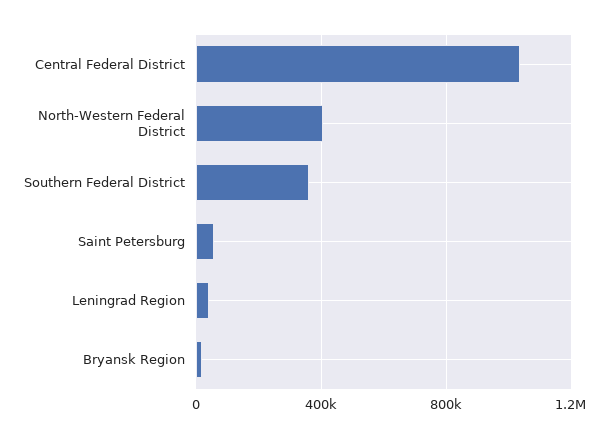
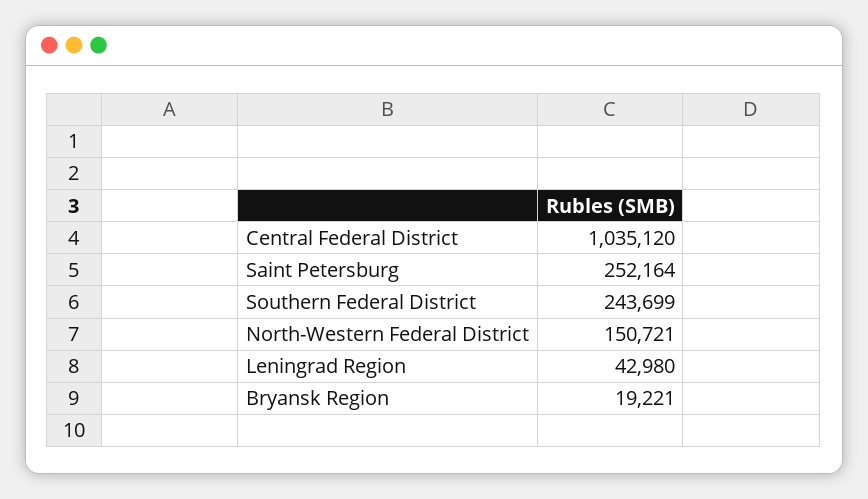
  {
    "Central Federal District": 1035120,
-   "North-Western Federal District": 400000,
+   "North-Western Federal District": 150721,
-   "Southern Federal District": 350000,
+   "Southern Federal District": 243699,
-   "Saint Petersburg": 50000,
+   "Saint Petersburg": 252164,
    "Leningrad Region": 42980,
    "Bryansk Region": 19221
  }

